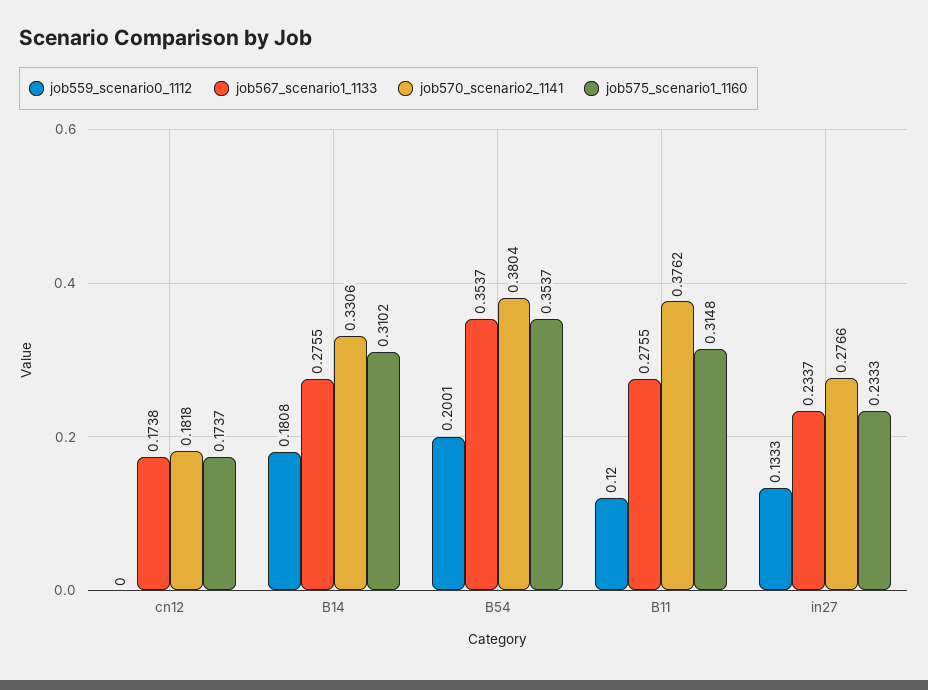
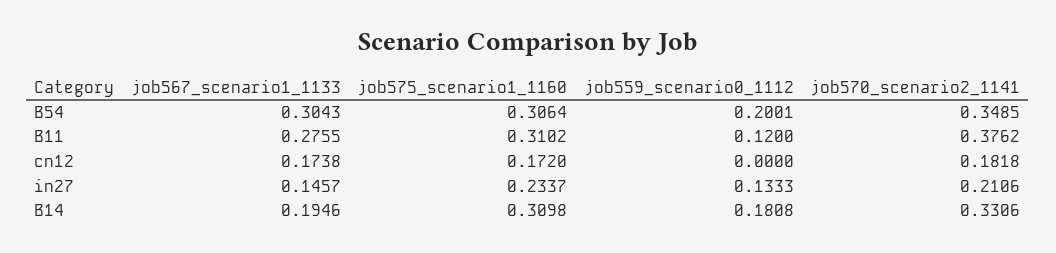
  {
    "job559_scenario0_1112": {
      "cn12": 0,
      "B14": 0.1808,
      "B54": 0.2001,
      "B11": 0.12,
      "in27": 0.1333
    },
    "job567_scenario1_1133": {
      "cn12": 0.1738,
-     "B14": 0.2755,
+     "B14": 0.1946,
-     "B54": 0.3537,
+     "B54": 0.3043,
      "B11": 0.2755,
-     "in27": 0.2337
+     "in27": 0.1457
    },
    "job570_scenario2_1141": {
      "cn12": 0.1818,
      "B14": 0.3306,
-     "B54": 0.3804,
+     "B54": 0.3485,
      "B11": 0.3762,
-     "in27": 0.2766
+     "in27": 0.2106
    },
    "job575_scenario1_1160": {
-     "cn12": 0.1737,
+     "cn12": 0.172,
-     "B14": 0.3102,
+     "B14": 0.3098,
-     "B54": 0.3537,
+     "B54": 0.3064,
-     "B11": 0.3148,
+     "B11": 0.3102,
-     "in27": 0.2333
+     "in27": 0.2337
    }
  }

